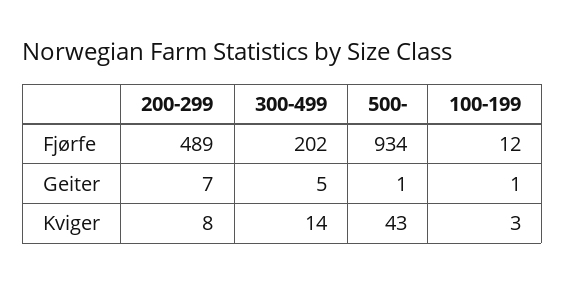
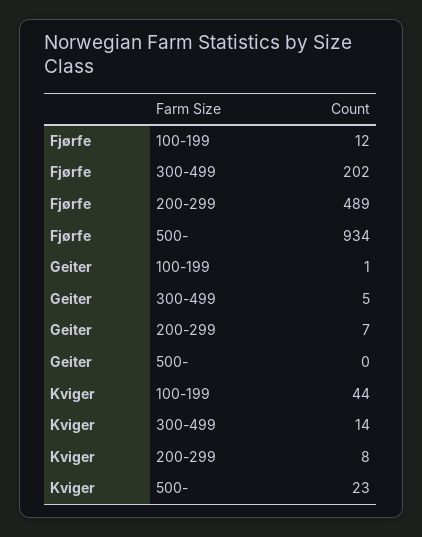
  {
    "200-299": {
      "Fjørfe": 489,
      "Geiter": 7,
      "Kviger": 8
    },
    "300-499": {
      "Fjørfe": 202,
      "Geiter": 5,
      "Kviger": 14
    },
    "500-": {
      "Fjørfe": 934,
-     "Geiter": 1,
+     "Geiter": 0,
-     "Kviger": 43
+     "Kviger": 23
    },
    "100-199": {
      "Fjørfe": 12,
      "Geiter": 1,
-     "Kviger": 3
+     "Kviger": 44
    }
  }

